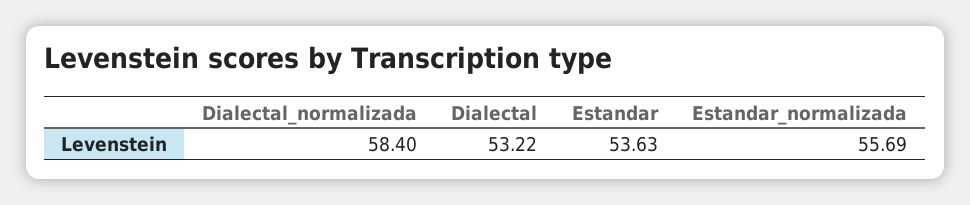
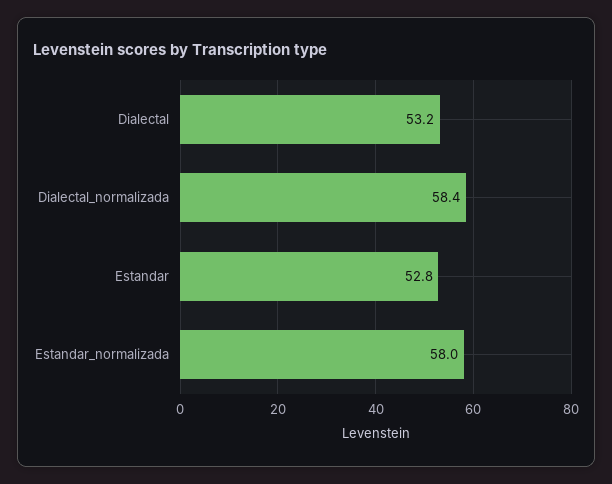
  {
    "Dialectal_normalizada": 58.4,
    "Dialectal": 53.22,
-   "Estandar": 53.63,
+   "Estandar": 52.8,
-   "Estandar_normalizada": 55.69
+   "Estandar_normalizada": 58
  }

